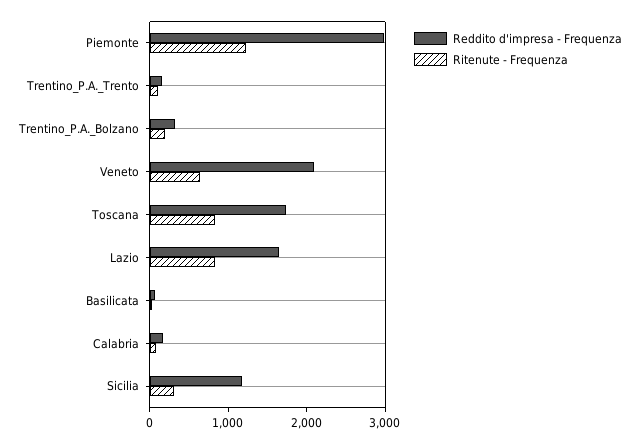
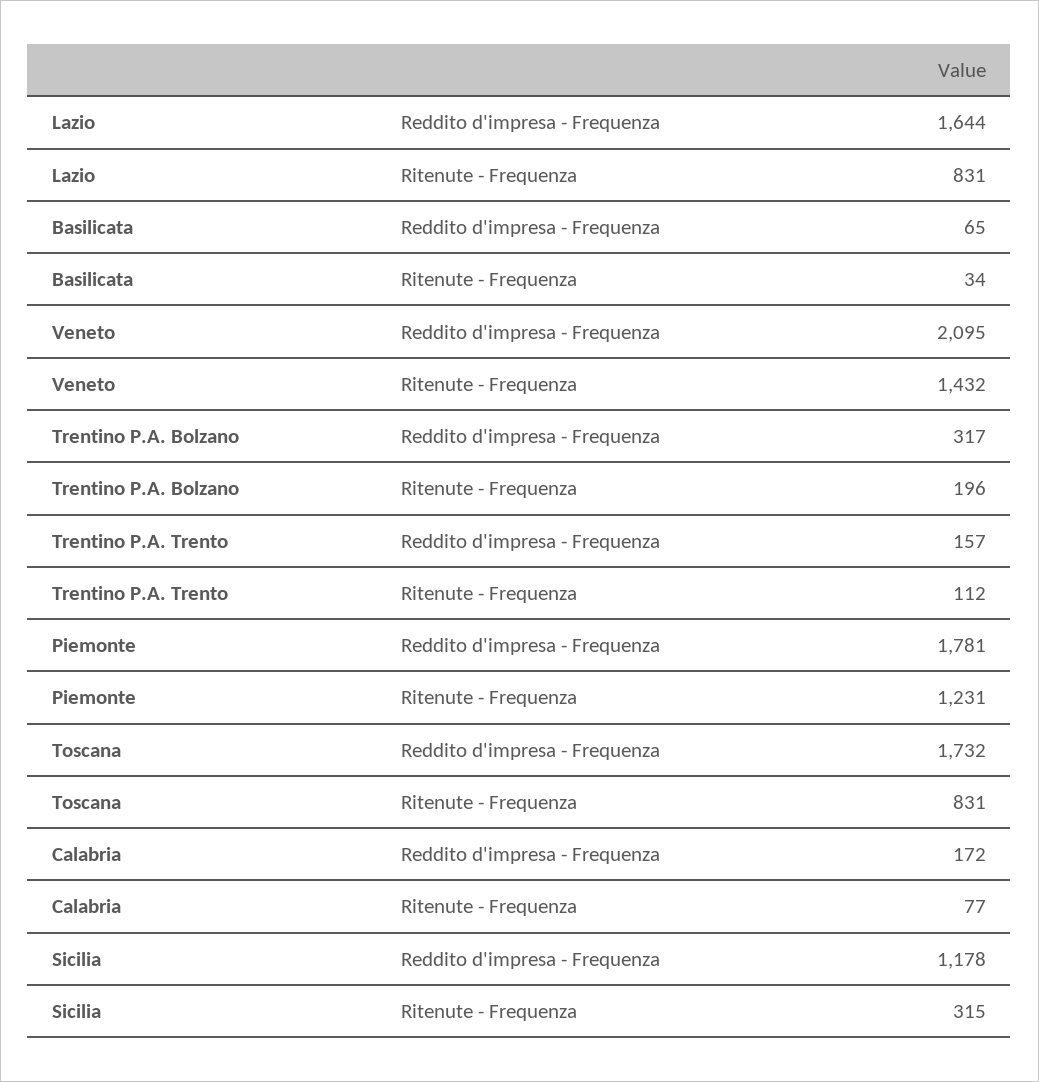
  {
    "Reddito d'impresa - Frequenza": {
-     "Piemonte": 3000,
+     "Piemonte": 1781,
      "Trentino_P.A._Trento": 157,
      "Trentino_P.A._Bolzano": 317,
      "Veneto": 2095,
      "Toscana": 1732,
      "Lazio": 1644,
      "Basilicata": 65,
      "Calabria": 172,
      "Sicilia": 1178
    },
    "Ritenute - Frequenza": {
      "Piemonte": 1231,
      "Trentino_P.A._Trento": 112,
      "Trentino_P.A._Bolzano": 196,
-     "Veneto": 600,
+     "Veneto": 1432,
      "Toscana": 831,
      "Lazio": 831,
      "Basilicata": 34,
      "Calabria": 77,
      "Sicilia": 315
    }
  }

